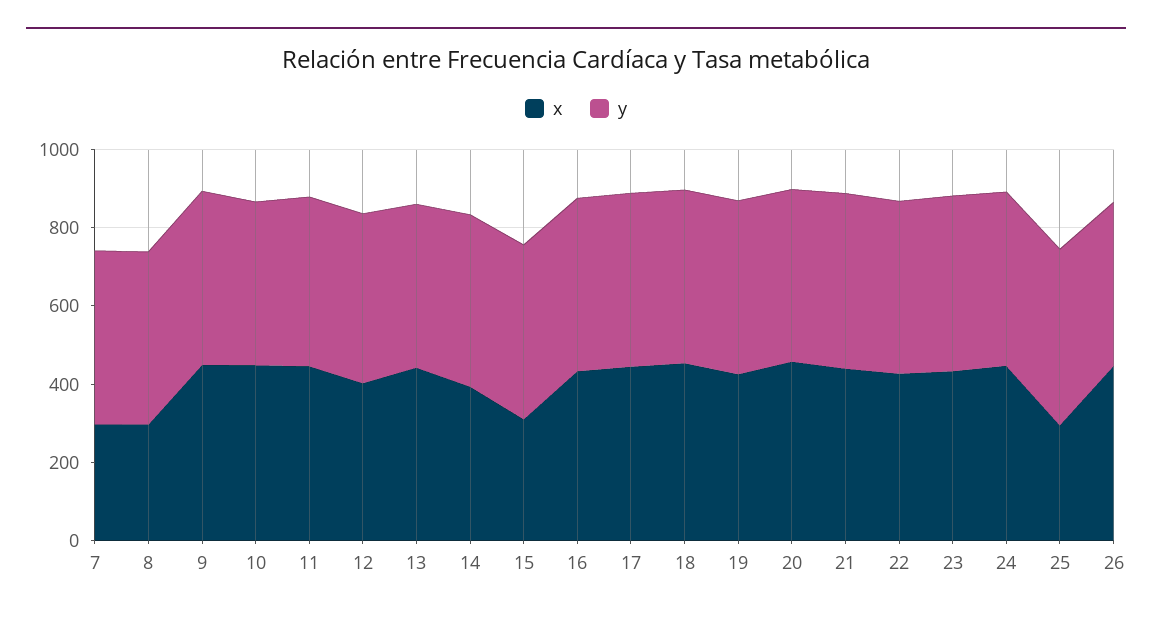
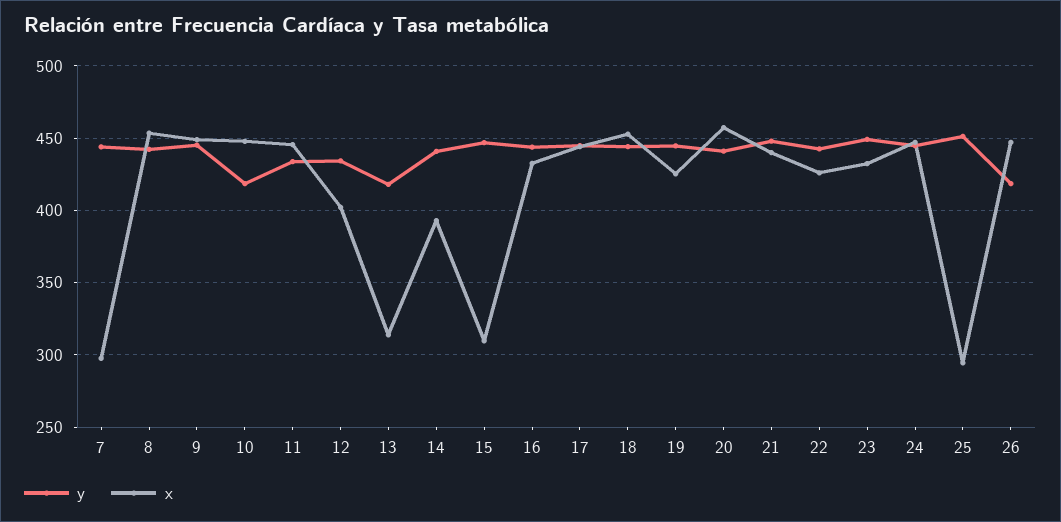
  {
    "x": {
      "7": 295,
-     "8": 300,
+     "8": 455,
      "9": 450,
      "10": 450,
      "11": 445,
      "12": 400,
-     "13": 450,
+     "13": 315,
      "14": 395,
      "15": 310,
      "16": 430,
      "17": 445,
      "18": 455,
      "19": 425,
      "20": 455,
      "21": 440,
      "22": 425,
      "23": 430,
      "24": 445,
      "25": 295,
      "26": 445
    },
    "y": {
      "7": 445,
      "8": 440,
      "9": 445,
      "10": 420,
      "11": 435,
      "12": 435,
      "13": 420,
      "14": 440,
      "15": 445,
      "16": 445,
      "17": 445,
      "18": 445,
      "19": 445,
      "20": 440,
      "21": 450,
      "22": 445,
      "23": 450,
      "24": 445,
      "25": 450,
      "26": 420
    }
  }

